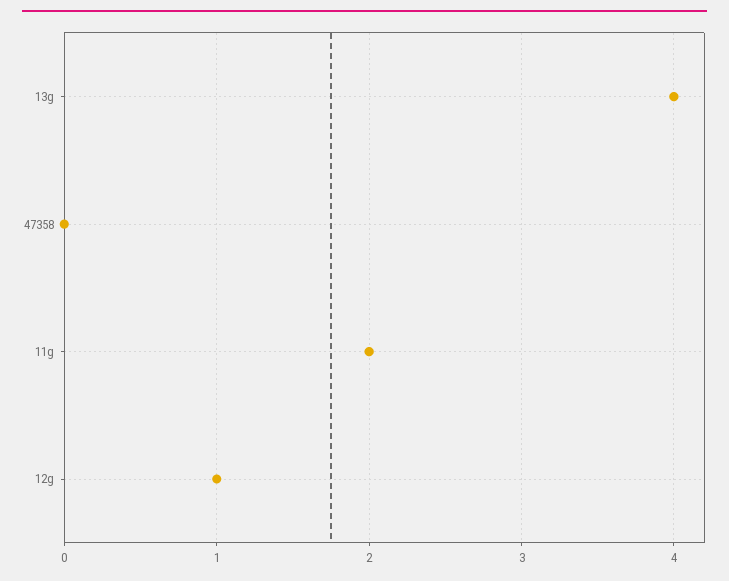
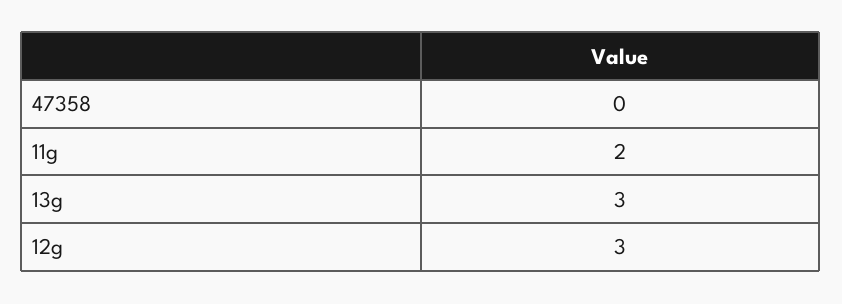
  {
-   "13g": 4,
+   "13g": 3,
    "47358": 0,
    "11g": 2,
-   "12g": 1
+   "12g": 3
  }

